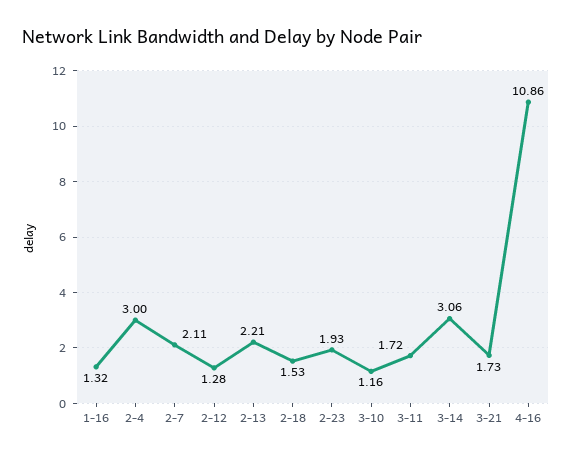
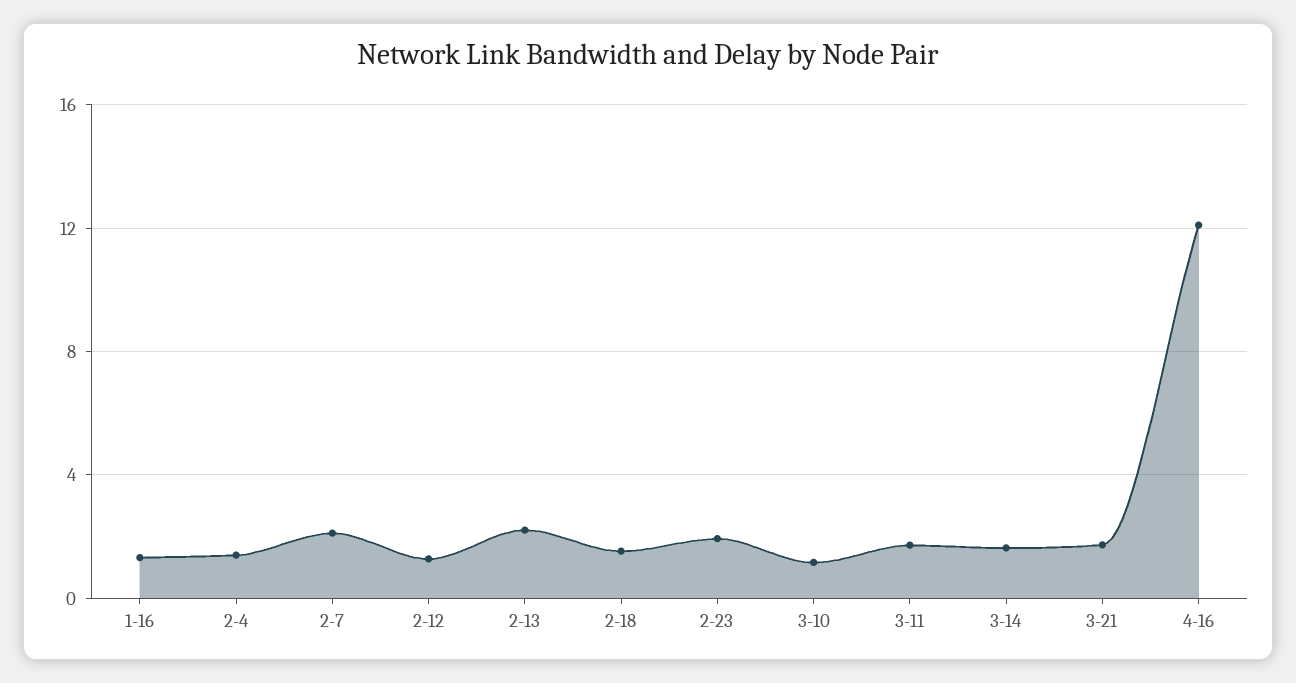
  {
    "1-16": 1.32,
-   "2-4": 3,
+   "2-4": 1.5,
    "2-7": 2.11,
    "2-12": 1.28,
    "2-13": 2.21,
    "2-18": 1.53,
    "2-23": 1.93,
    "3-10": 1.16,
    "3-11": 1.72,
-   "3-14": 3.06,
+   "3-14": 1.5,
    "3-21": 1.73,
-   "4-16": 10.86
+   "4-16": 12
  }

